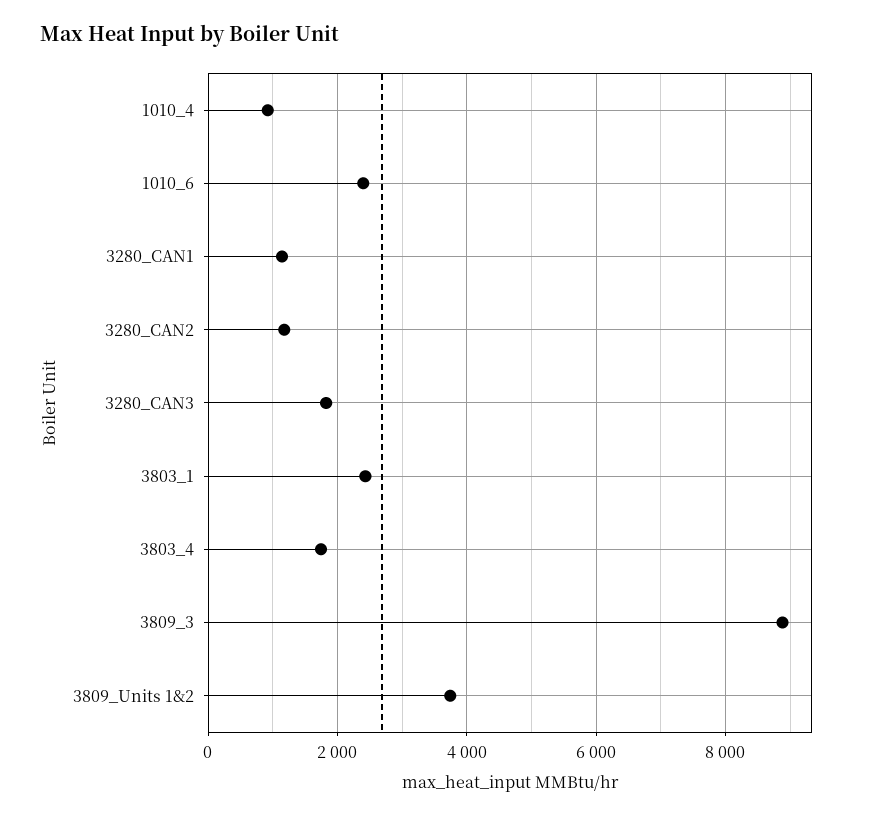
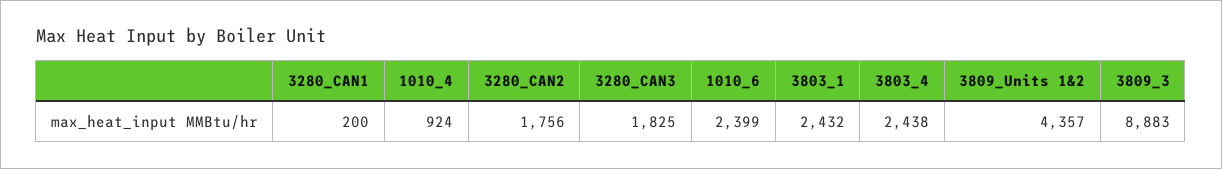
  {
    "1010_4": 924,
    "1010_6": 2399,
-   "3280_CAN1": 1200,
+   "3280_CAN1": 200,
-   "3280_CAN2": 1200,
+   "3280_CAN2": 1756,
    "3280_CAN3": 1825,
    "3803_1": 2432,
-   "3803_4": 1800,
+   "3803_4": 2438,
    "3809_3": 8883,
-   "3809_Units 1&2": 3800
+   "3809_Units 1&2": 4357
  }

